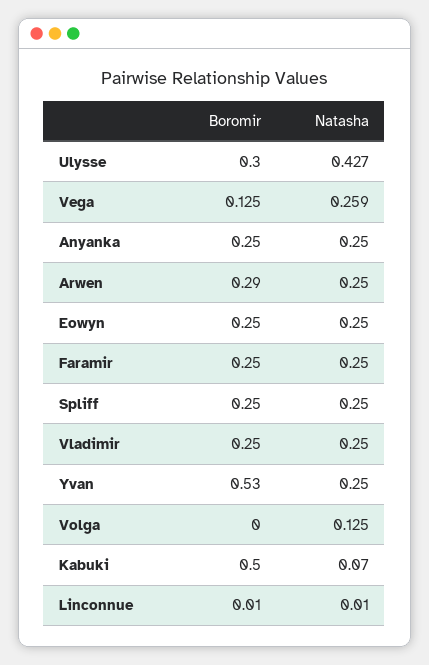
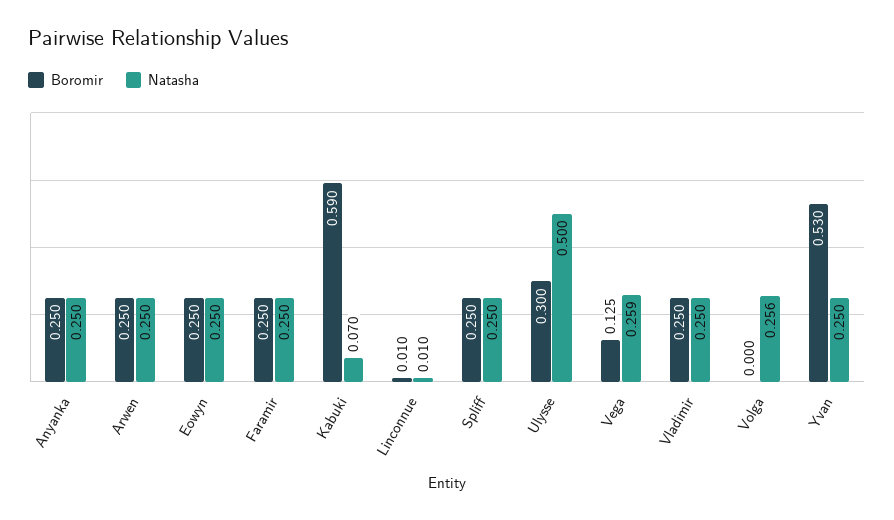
  {
    "Boromir": {
      "Ulysse": 0.3,
      "Vega": 0.125,
      "Anyanka": 0.25,
-     "Arwen": 0.29,
+     "Arwen": 0.25,
      "Eowyn": 0.25,
      "Faramir": 0.25,
      "Spliff": 0.25,
      "Vladimir": 0.25,
      "Yvan": 0.53,
      "Volga": 0,
-     "Kabuki": 0.5,
+     "Kabuki": 0.59,
      "Linconnue": 0.01
    },
    "Natasha": {
-     "Ulysse": 0.427,
+     "Ulysse": 0.5,
      "Vega": 0.259,
      "Anyanka": 0.25,
      "Arwen": 0.25,
      "Eowyn": 0.25,
      "Faramir": 0.25,
      "Spliff": 0.25,
      "Vladimir": 0.25,
      "Yvan": 0.25,
-     "Volga": 0.125,
+     "Volga": 0.256,
      "Kabuki": 0.07,
      "Linconnue": 0.01
    }
  }

